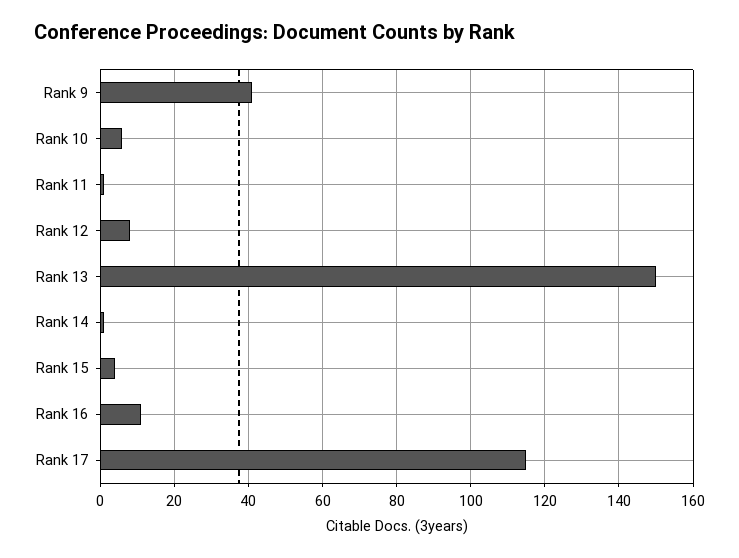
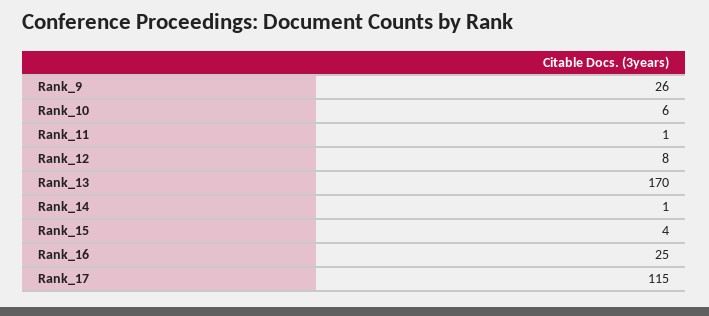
  {
-   "Rank 9": 40,
+   "Rank 9": 26,
    "Rank 10": 6,
    "Rank 11": 1,
    "Rank 12": 8,
-   "Rank 13": 150,
+   "Rank 13": 170,
    "Rank 14": 1,
    "Rank 15": 4,
-   "Rank 16": 10,
+   "Rank 16": 25,
    "Rank 17": 115
  }

